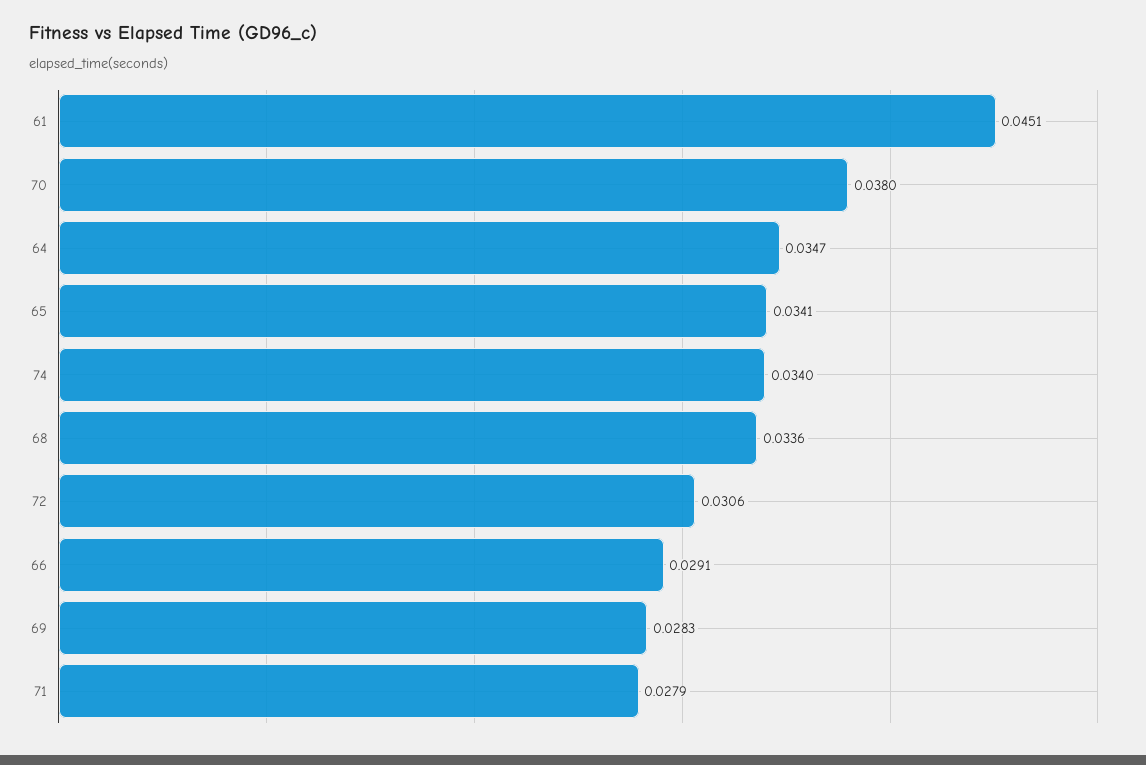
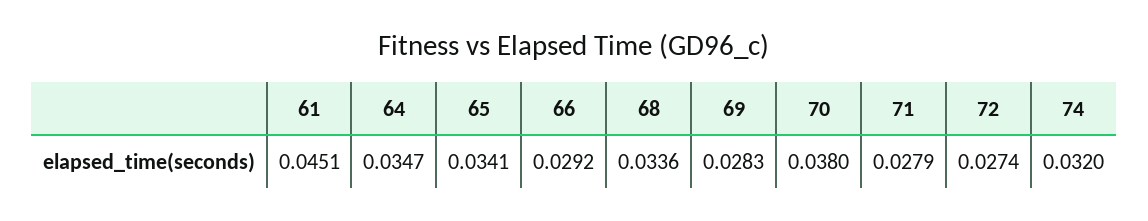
  {
    "61": 0.0451,
    "70": 0.038,
    "64": 0.0347,
    "65": 0.0341,
-   "74": 0.034,
+   "74": 0.032,
    "68": 0.0336,
-   "72": 0.0306,
+   "72": 0.0274,
-   "66": 0.0291,
+   "66": 0.0292,
    "69": 0.0283,
    "71": 0.0279
  }

